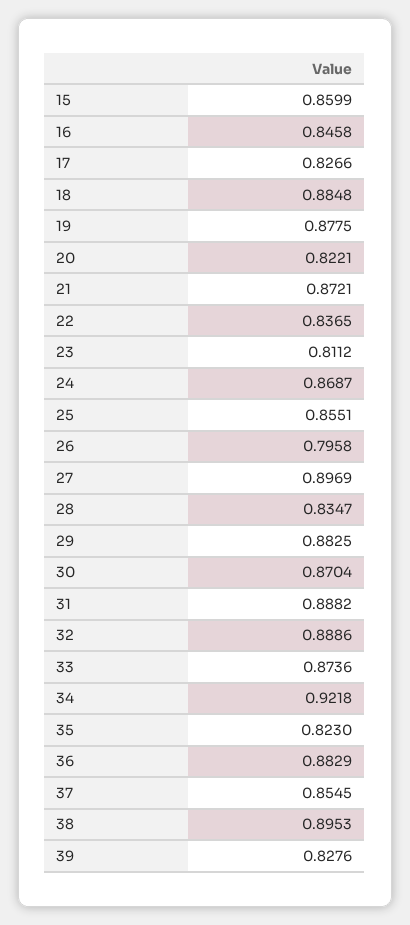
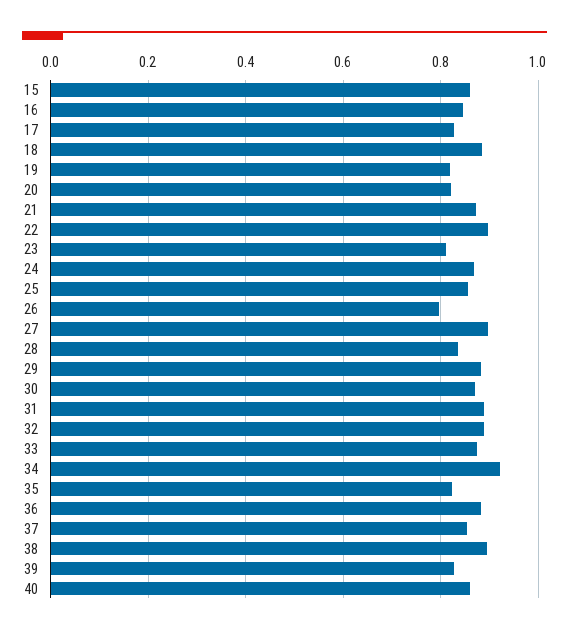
  {
    "15": 0.8599,
    "16": 0.8458,
    "17": 0.8266,
    "18": 0.8848,
-   "19": 0.8775,
+   "19": 0.82,
    "20": 0.8221,
    "21": 0.8721,
-   "22": 0.8365,
+   "22": 0.9,
    "23": 0.8112,
    "24": 0.8687,
    "25": 0.8551,
    "26": 0.7958,
    "27": 0.8969,
    "28": 0.8347,
    "29": 0.8825,
    "30": 0.8704,
    "31": 0.8882,
    "32": 0.8886,
    "33": 0.8736,
    "34": 0.9218,
    "35": 0.823,
    "36": 0.8829,
    "37": 0.8545,
    "38": 0.8953,
-   "39": 0.8276
+   "39": 0.8276,
+   "40": 0.86
  }

